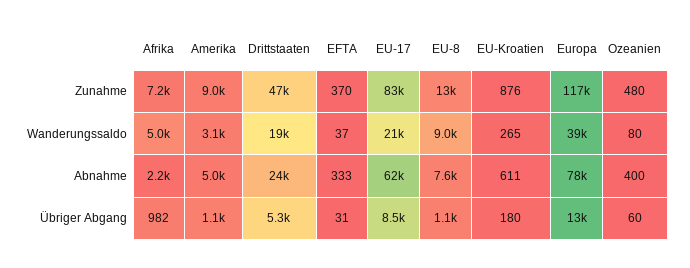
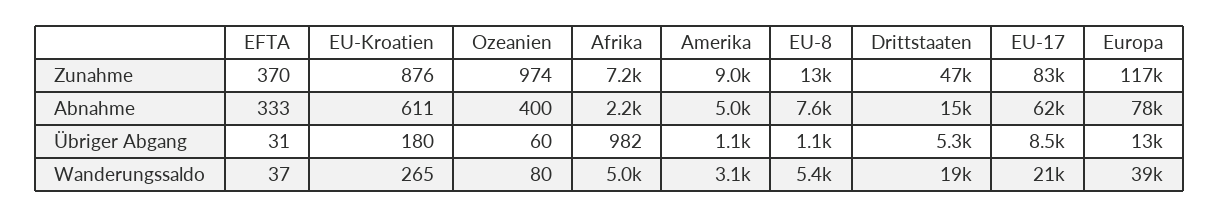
  {
    "Afrika": {
      "Zunahme": 7200,
      "Wanderungssaldo": 5000,
      "Abnahme": 2200,
      "Übriger Abgang": 982
    },
    "Amerika": {
      "Zunahme": 9000,
      "Wanderungssaldo": 3100,
      "Abnahme": 5000,
      "Übriger Abgang": 1100
    },
    "Drittstaaten": {
      "Zunahme": 47000,
      "Wanderungssaldo": 19000,
-     "Abnahme": 24000,
+     "Abnahme": 15000,
      "Übriger Abgang": 5300
    },
    "EFTA": {
      "Zunahme": 370,
      "Wanderungssaldo": 37,
      "Abnahme": 333,
      "Übriger Abgang": 31
    },
    "EU-17": {
      "Zunahme": 83000,
      "Wanderungssaldo": 21000,
      "Abnahme": 62000,
      "Übriger Abgang": 8500
    },
    "EU-8": {
      "Zunahme": 13000,
-     "Wanderungssaldo": 9000,
+     "Wanderungssaldo": 5400,
      "Abnahme": 7600,
      "Übriger Abgang": 1100
    },
    "EU-Kroatien": {
      "Zunahme": 876,
      "Wanderungssaldo": 265,
      "Abnahme": 611,
      "Übriger Abgang": 180
    },
    "Europa": {
      "Zunahme": 117000,
      "Wanderungssaldo": 39000,
      "Abnahme": 78000,
      "Übriger Abgang": 13000
    },
    "Ozeanien": {
-     "Zunahme": 480,
+     "Zunahme": 974,
      "Wanderungssaldo": 80,
      "Abnahme": 400,
      "Übriger Abgang": 60
    }
  }

